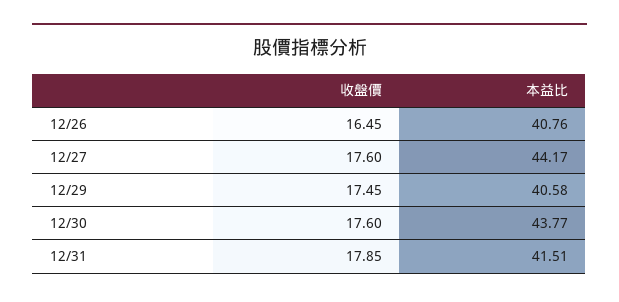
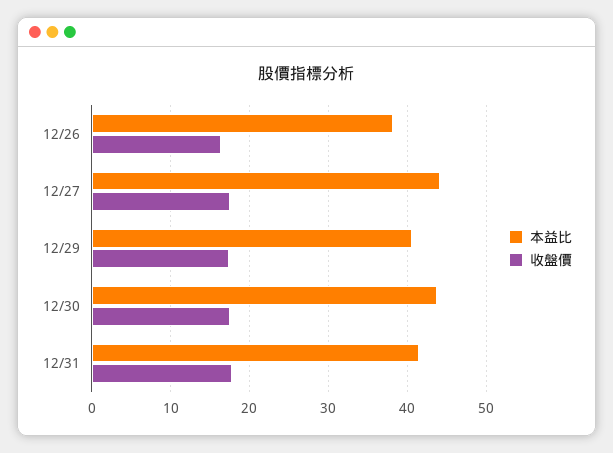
  {
    "收盤價": {
      "12/26": 16.45,
      "12/27": 17.6,
      "12/29": 17.45,
      "12/30": 17.6,
      "12/31": 17.85
    },
    "本益比": {
-     "12/26": 40.76,
+     "12/26": 38,
      "12/27": 44.17,
      "12/29": 40.58,
      "12/30": 43.77,
      "12/31": 41.51
    }
  }

